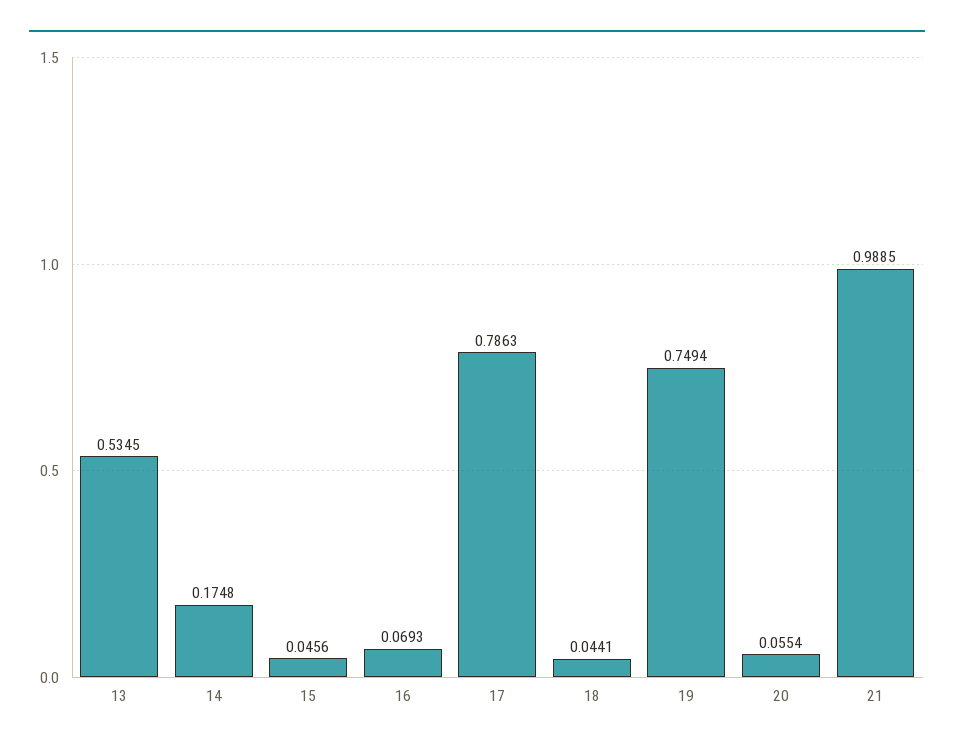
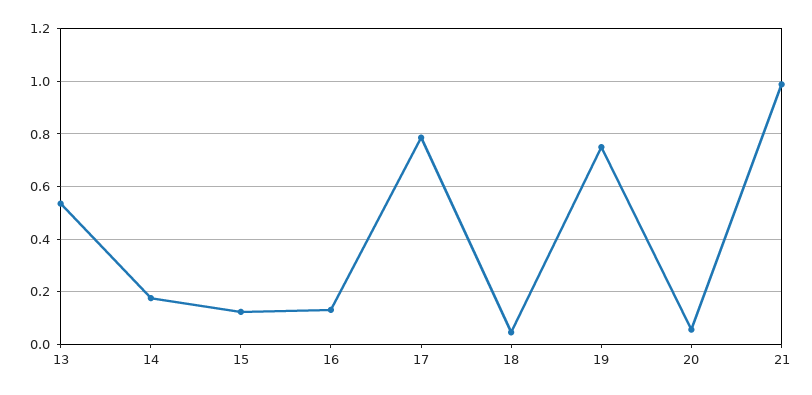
  {
    "13": 0.5345,
    "14": 0.1748,
-   "15": 0.0456,
+   "15": 0.125,
-   "16": 0.0693,
+   "16": 0.125,
    "17": 0.7863,
    "18": 0.0441,
    "19": 0.7494,
    "20": 0.0554,
    "21": 0.9885
  }

